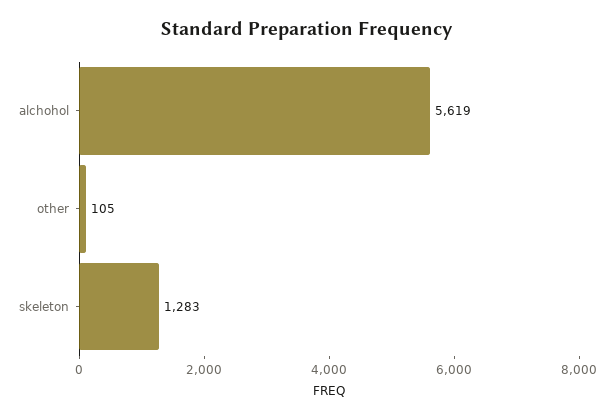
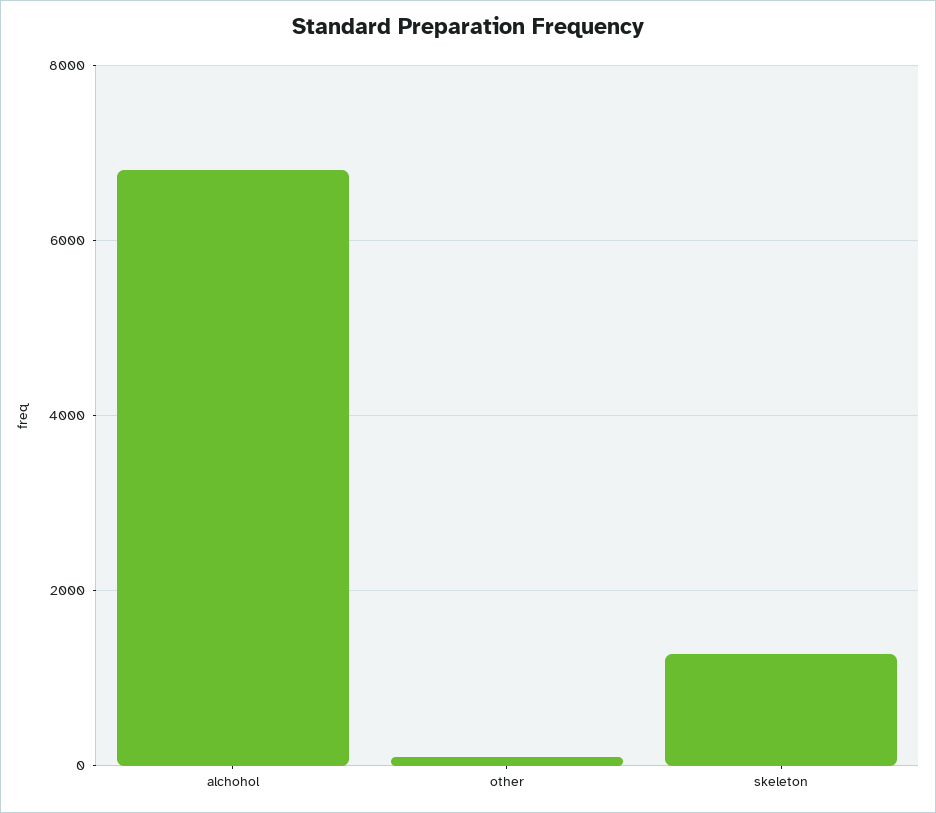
  {
-   "alchohol": 5619,
+   "alchohol": 6800,
    "other": 105,
    "skeleton": 1283
  }

